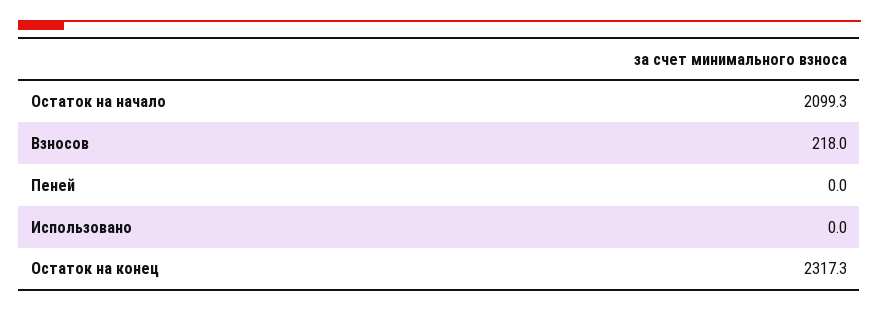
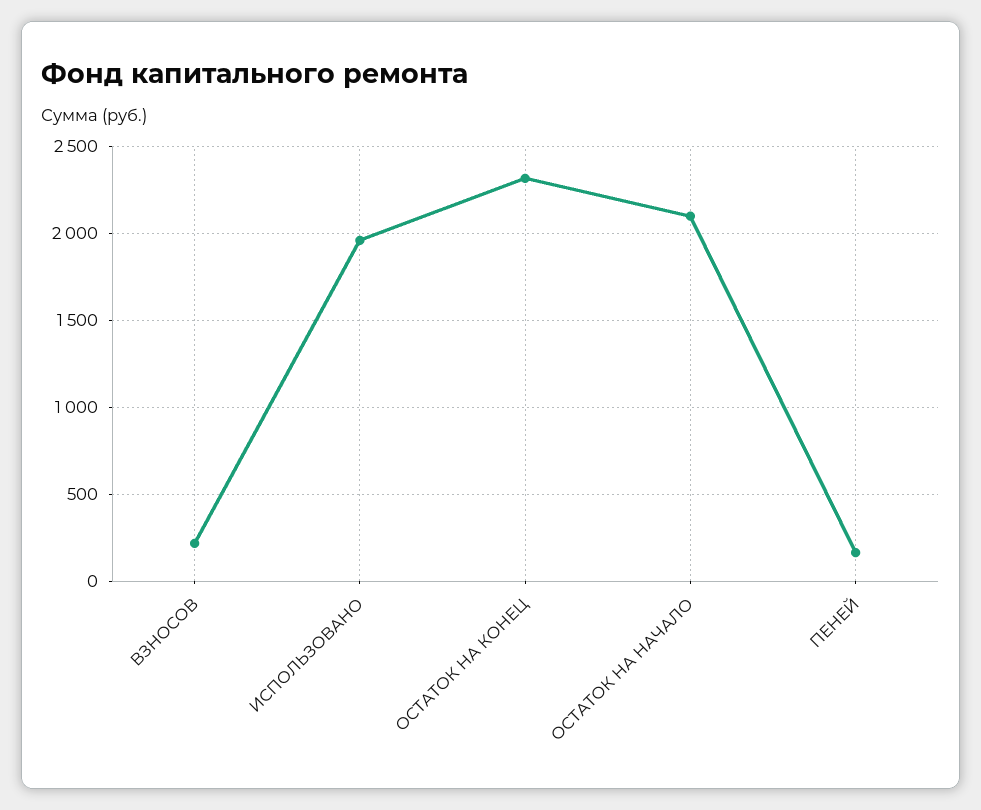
  {
    "Остаток на начало": 2099.3,
    "Взносов": 218,
-   "Пеней": 0,
+   "Пеней": 150,
-   "Использовано": 0,
+   "Использовано": 1950,
    "Остаток на конец": 2317.3
  }

